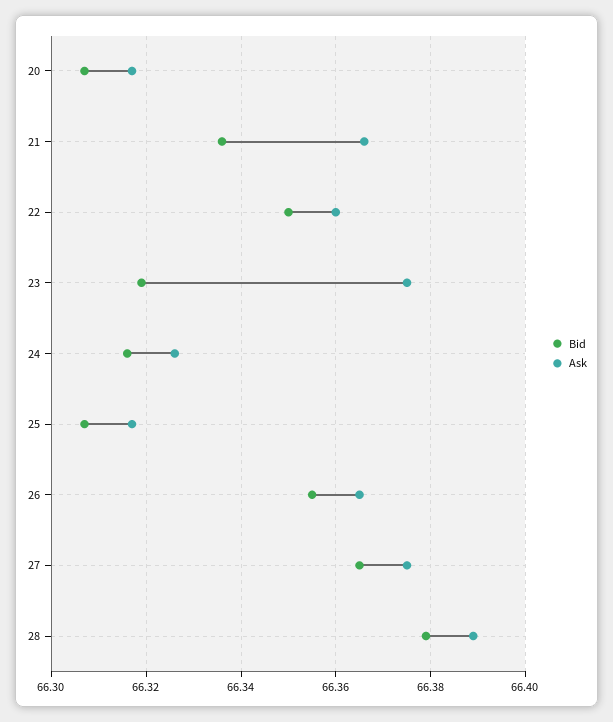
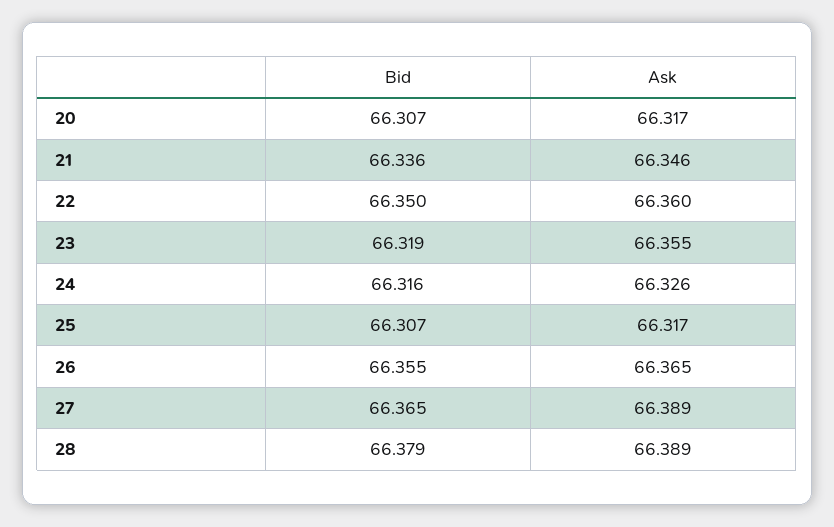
  {
    "Bid": {
      "20": 66.307,
      "21": 66.336,
      "22": 66.35,
      "23": 66.319,
      "24": 66.316,
      "25": 66.307,
      "26": 66.355,
      "27": 66.365,
      "28": 66.379
    },
    "Ask": {
      "20": 66.317,
-     "21": 66.365,
+     "21": 66.346,
      "22": 66.36,
-     "23": 66.375,
+     "23": 66.355,
      "24": 66.326,
      "25": 66.317,
      "26": 66.365,
-     "27": 66.375,
+     "27": 66.389,
      "28": 66.389
    }
  }

